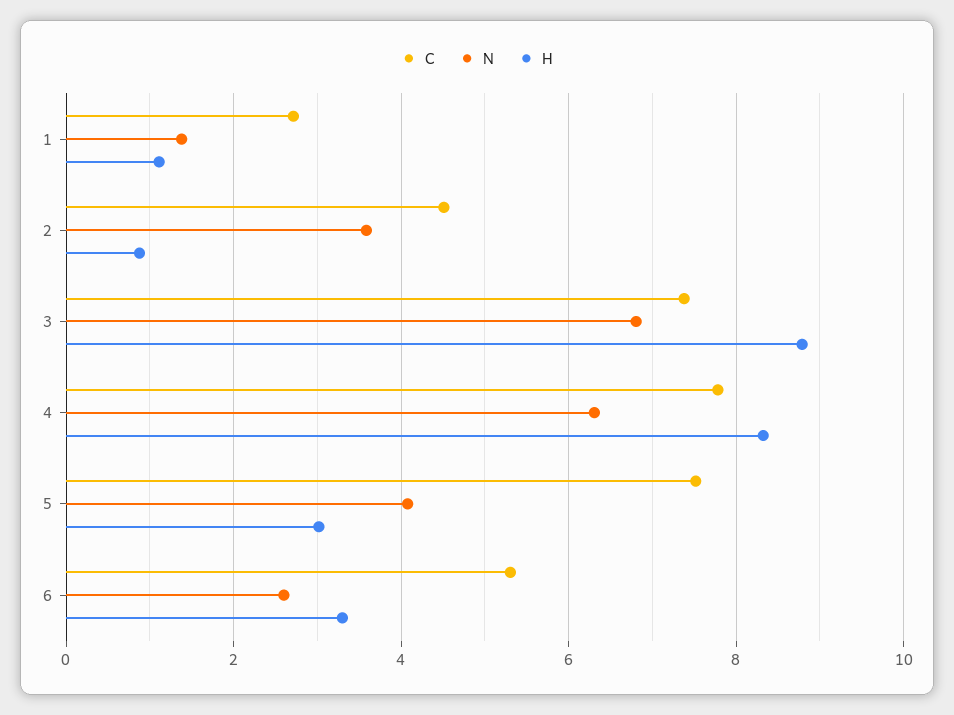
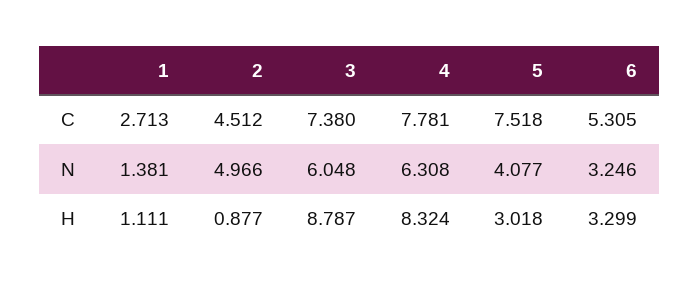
  {
    "C": {
      "1": 2.713,
      "2": 4.512,
      "3": 7.38,
      "4": 7.781,
      "5": 7.518,
      "6": 5.305
    },
    "N": {
      "1": 1.381,
-     "2": 3.6,
+     "2": 4.966,
-     "3": 6.8,
+     "3": 6.048,
      "4": 6.308,
      "5": 4.077,
-     "6": 2.6
+     "6": 3.246
    },
    "H": {
      "1": 1.111,
      "2": 0.877,
      "3": 8.787,
      "4": 8.324,
      "5": 3.018,
      "6": 3.299
    }
  }

